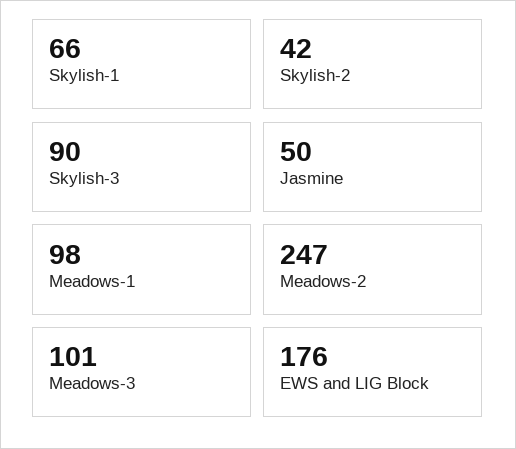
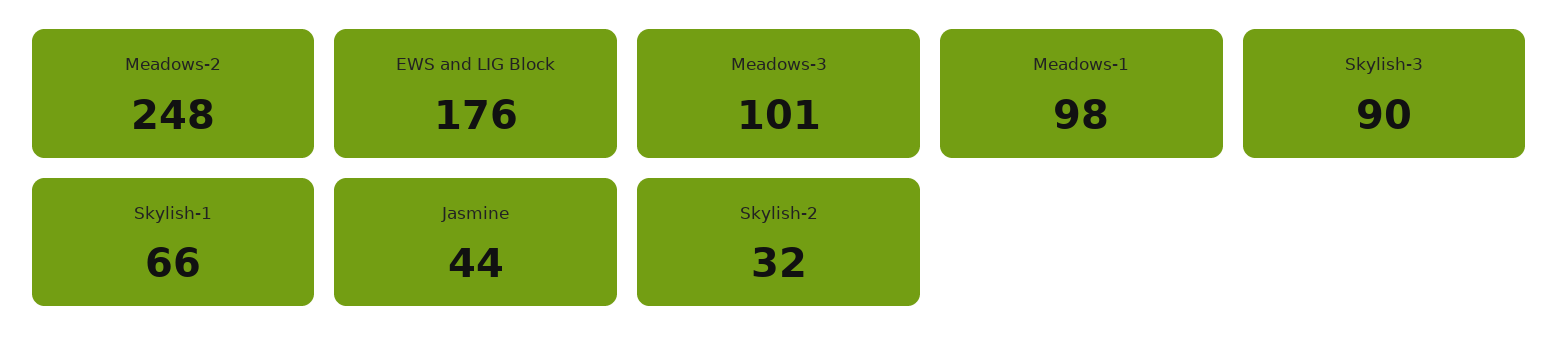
  {
    "Skylish-1": 66,
-   "Skylish-2": 42,
+   "Skylish-2": 32,
    "Skylish-3": 90,
-   "Jasmine": 50,
+   "Jasmine": 44,
    "Meadows-1": 98,
-   "Meadows-2": 247,
+   "Meadows-2": 248,
    "Meadows-3": 101,
    "EWS and LIG Block": 176
  }

